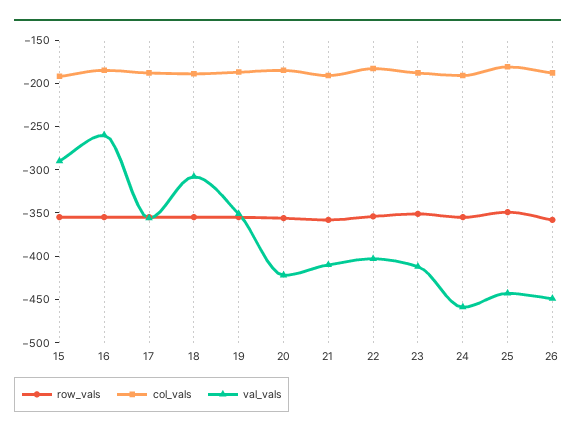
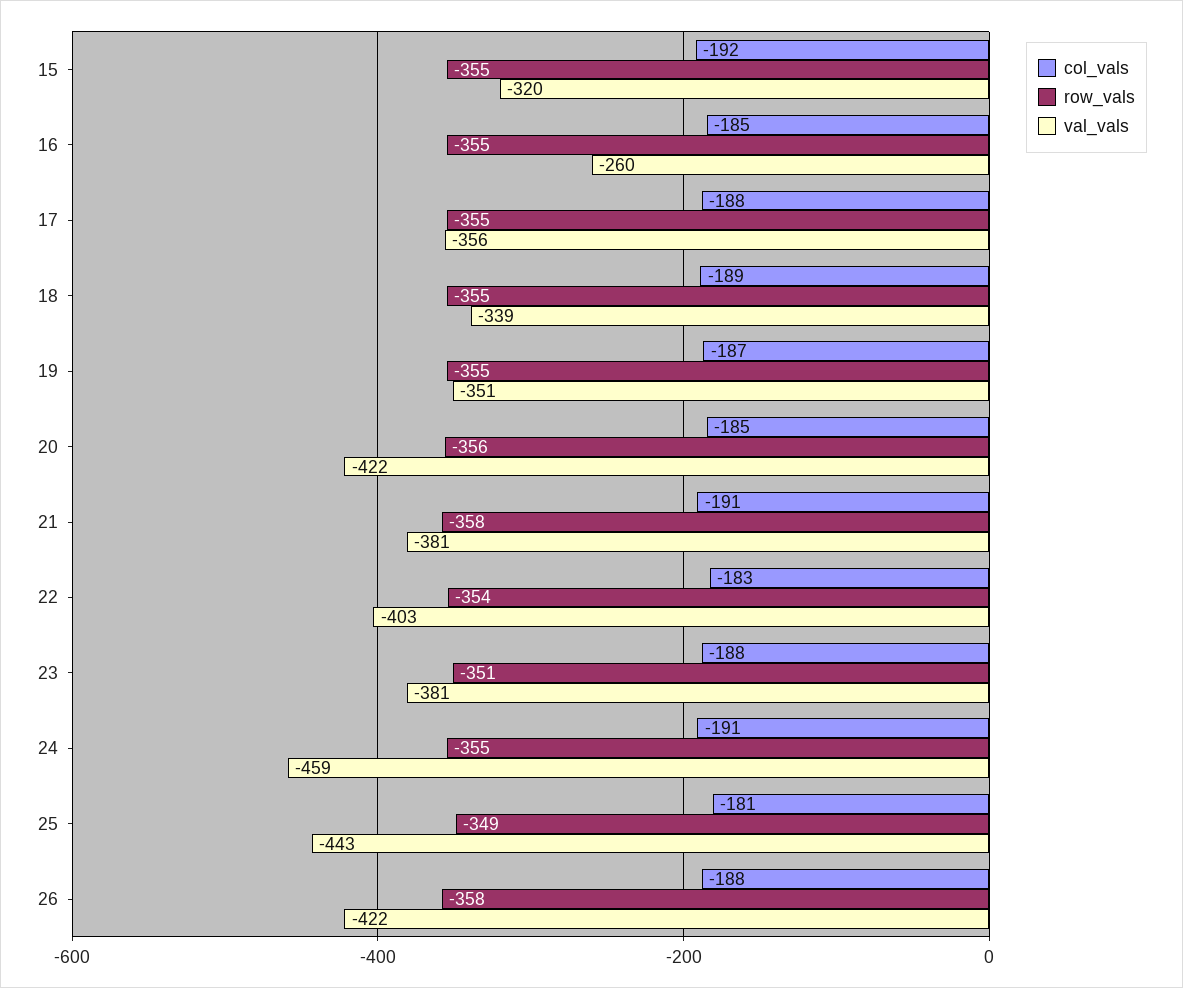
  {
    "row_vals": {
      "15": -355,
      "16": -355,
      "17": -355,
      "18": -355,
      "19": -355,
      "20": -356,
      "21": -358,
      "22": -354,
      "23": -351,
      "24": -355,
      "25": -349,
      "26": -358
    },
    "col_vals": {
      "15": -192,
      "16": -185,
      "17": -188,
      "18": -189,
      "19": -187,
      "20": -185,
      "21": -191,
      "22": -183,
      "23": -188,
      "24": -191,
      "25": -181,
      "26": -188
    },
    "val_vals": {
-     "15": -290,
+     "15": -320,
      "16": -260,
      "17": -356,
-     "18": -310,
+     "18": -339,
      "19": -351,
      "20": -422,
-     "21": -410,
+     "21": -381,
      "22": -403,
-     "23": -410,
+     "23": -381,
      "24": -459,
      "25": -443,
-     "26": -450
+     "26": -422
    }
  }

